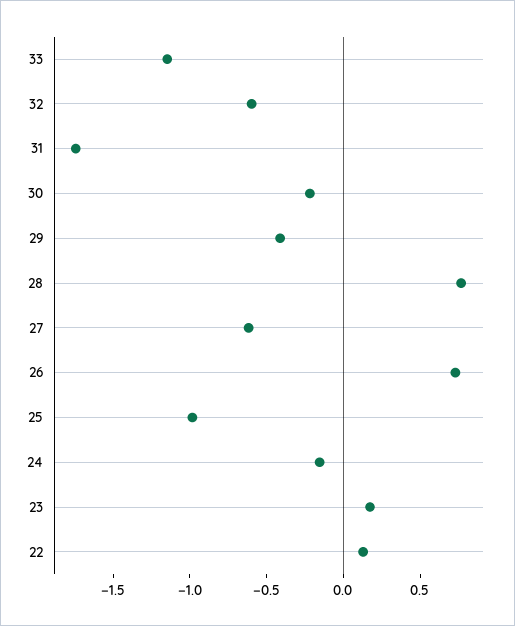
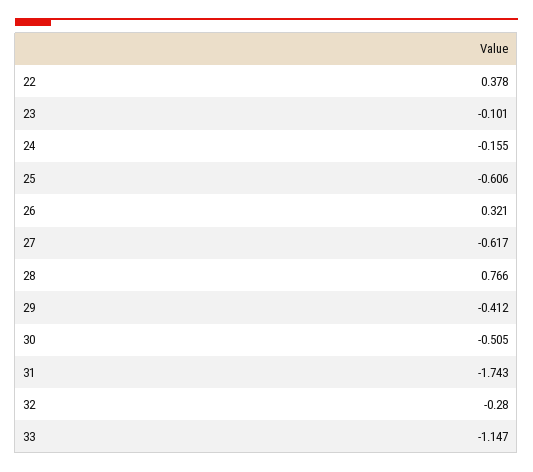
  {
    "33": -1.147,
-   "32": -0.6,
+   "32": -0.28,
    "31": -1.743,
-   "30": -0.2,
+   "30": -0.505,
    "29": -0.412,
    "28": 0.766,
    "27": -0.617,
-   "26": 0.7,
+   "26": 0.321,
-   "25": -1,
+   "25": -0.606,
    "24": -0.155,
-   "23": 0.2,
+   "23": -0.101,
-   "22": 0.1
+   "22": 0.378
  }

